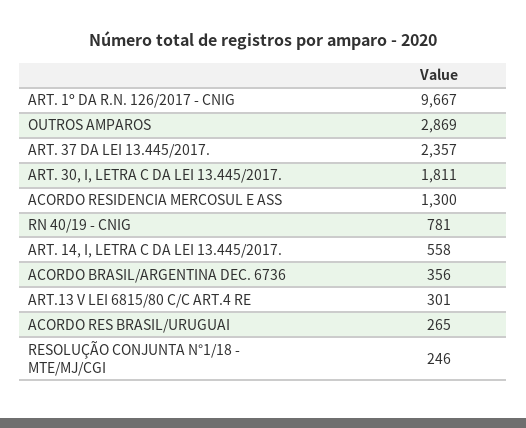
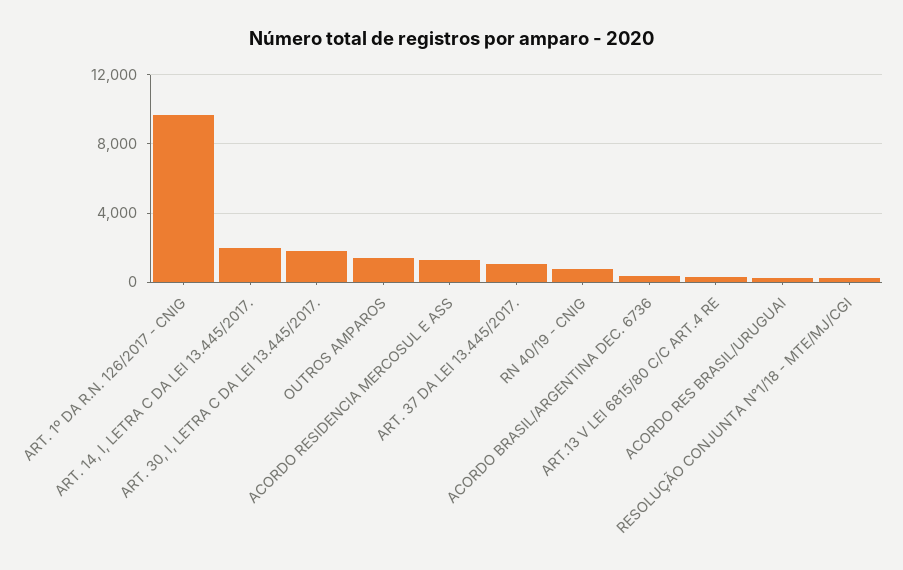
  {
    "ART. 1º DA R.N. 126/2017 - CNIG": 9667,
-   "OUTROS AMPAROS": 2869,
+   "OUTROS AMPAROS": 1500,
-   "ART. 37 DA LEI 13.445/2017.": 2357,
+   "ART. 37 DA LEI 13.445/2017.": 1000,
    "ART. 30, I, LETRA C DA LEI 13.445/2017.": 1811,
    "ACORDO RESIDENCIA MERCOSUL E ASS": 1300,
    "RN 40/19 - CNIG": 781,
-   "ART. 14, I, LETRA C DA LEI 13.445/2017.": 558,
+   "ART. 14, I, LETRA C DA LEI 13.445/2017.": 2000,
    "ACORDO BRASIL/ARGENTINA DEC. 6736": 356,
    "ART.13 V LEI 6815/80 C/C ART.4 RE": 301,
    "ACORDO RES BRASIL/URUGUAI": 265,
    "RESOLUÇÃO CONJUNTA N°1/18 - MTE/MJ/CGI": 246
  }

